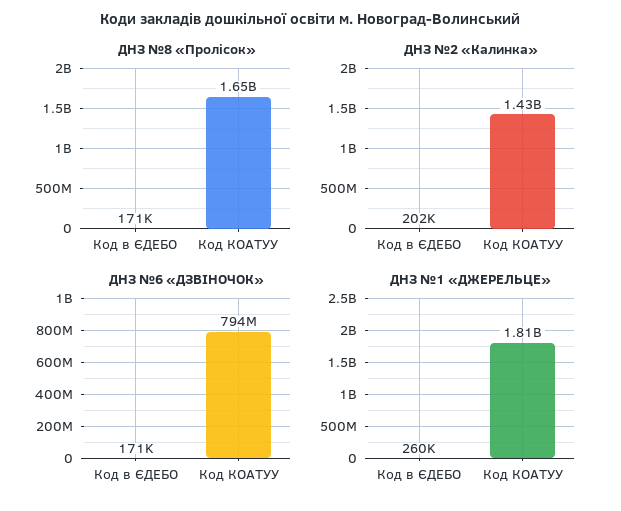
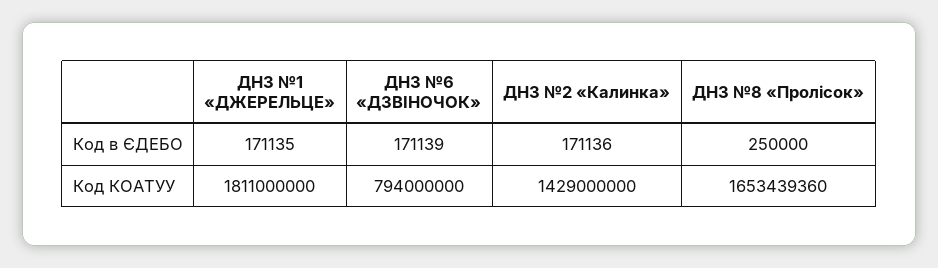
  {
    "ДНЗ №8 «Пролісок»": {
-     "Код в ЄДЕБО": 171000,
+     "Код в ЄДЕБО": 250000,
      "Код КОАТУУ": 1653439360
    },
    "ДНЗ №2 «Калинка»": {
-     "Код в ЄДЕБО": 202000,
+     "Код в ЄДЕБО": 171136,
      "Код КОАТУУ": 1429000000
    },
    "ДНЗ №6 «ДЗВІНОЧОК»": {
      "Код в ЄДЕБО": 171139,
      "Код КОАТУУ": 794000000
    },
    "ДНЗ №1 «ДЖЕРЕЛЬЦЕ»": {
-     "Код в ЄДЕБО": 260000,
+     "Код в ЄДЕБО": 171135,
      "Код КОАТУУ": 1811000000
    }
  }

